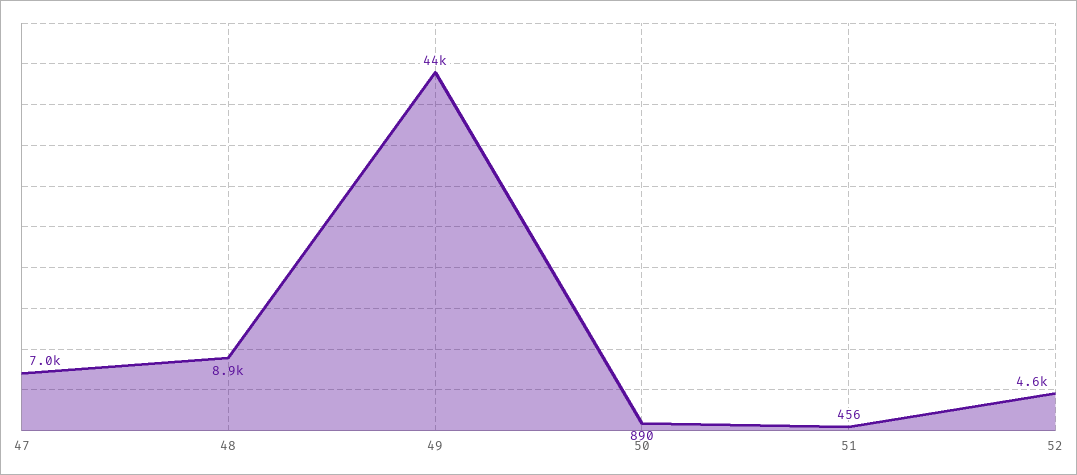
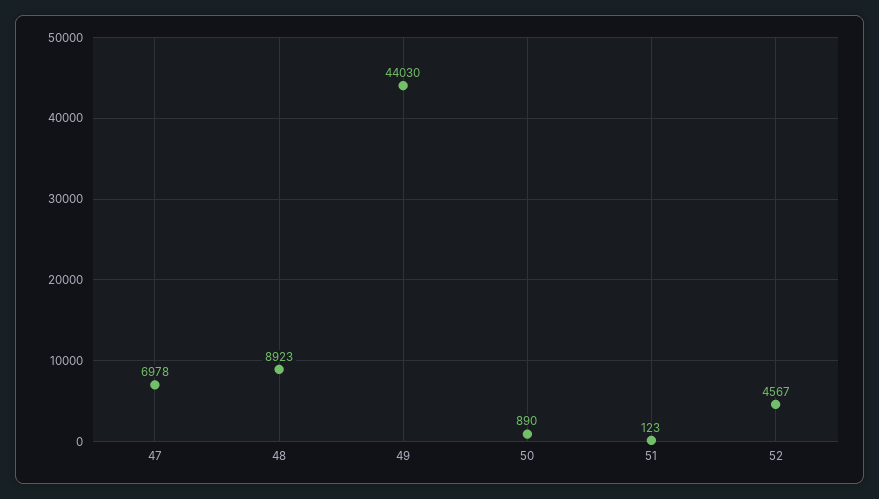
  {
    "47": 6978,
    "48": 8923,
    "49": 44030,
    "50": 890,
-   "51": 456,
+   "51": 123,
    "52": 4567
  }

